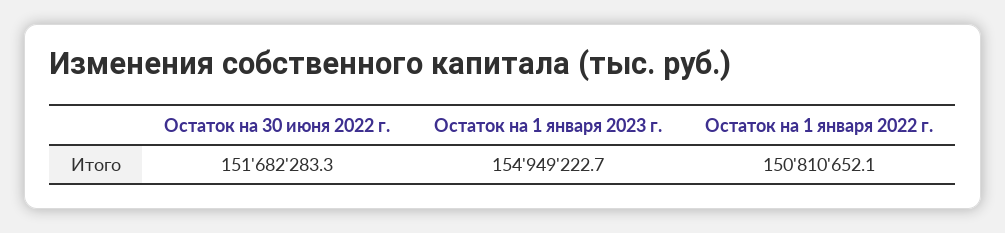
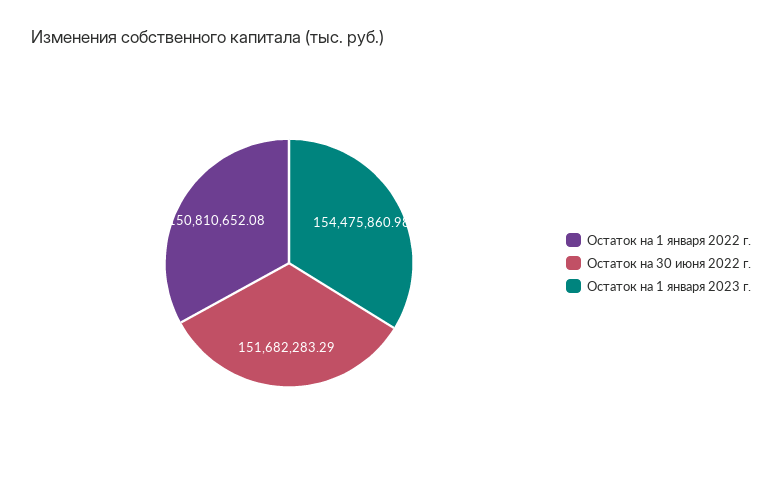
  {
    "Остаток на 30 июня 2022 г.": 151682283.29,
-   "Остаток на 1 января 2023 г.": 154949222.7,
+   "Остаток на 1 января 2023 г.": 154475860.98,
    "Остаток на 1 января 2022 г.": 150810652.08
  }

